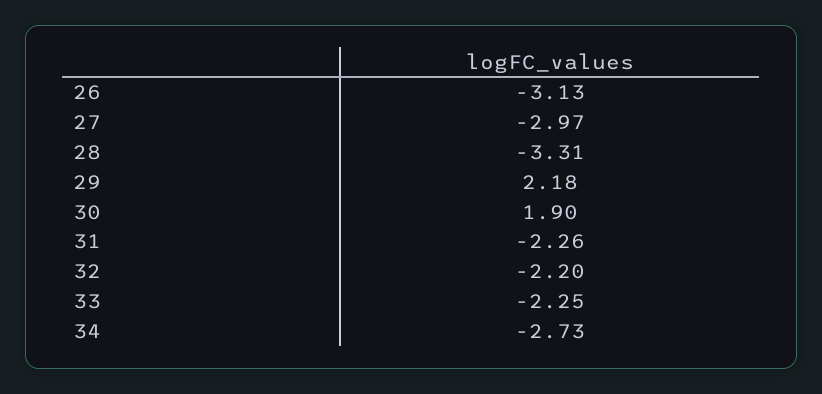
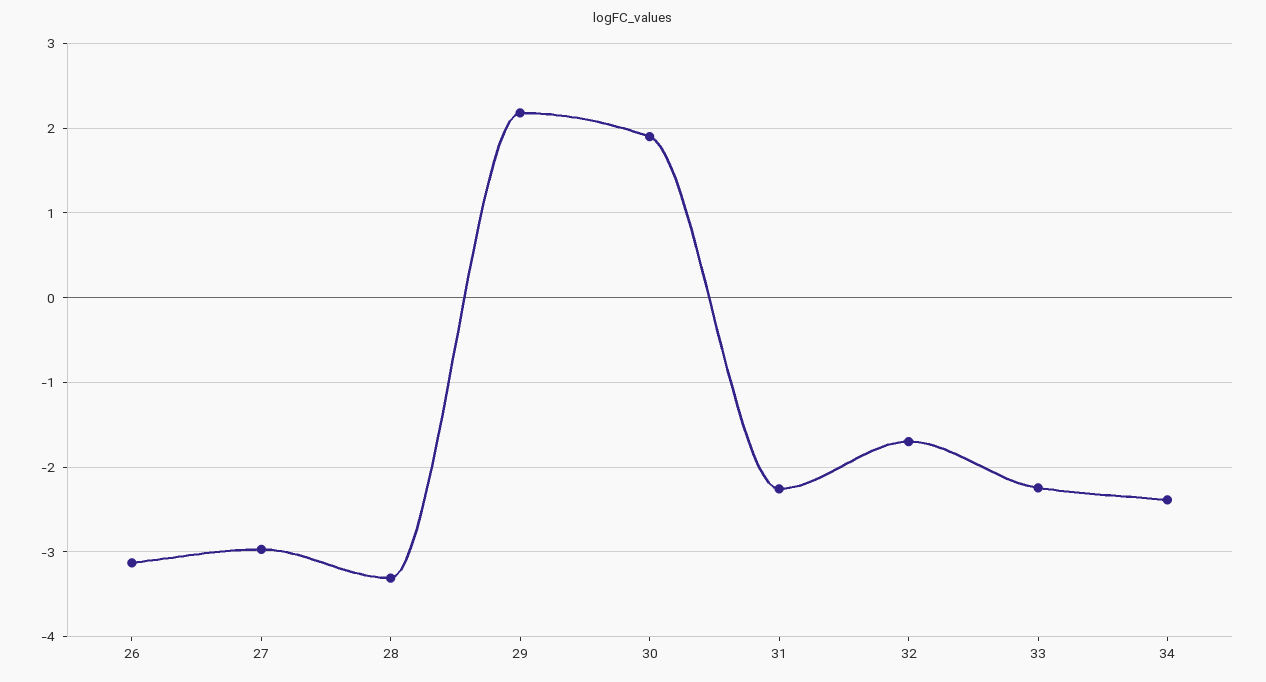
  {
    "26": -3.13,
    "27": -2.97,
    "28": -3.31,
    "29": 2.18,
    "30": 1.9,
    "31": -2.26,
-   "32": -2.2,
+   "32": -1.7,
    "33": -2.25,
-   "34": -2.73
+   "34": -2.4
  }

